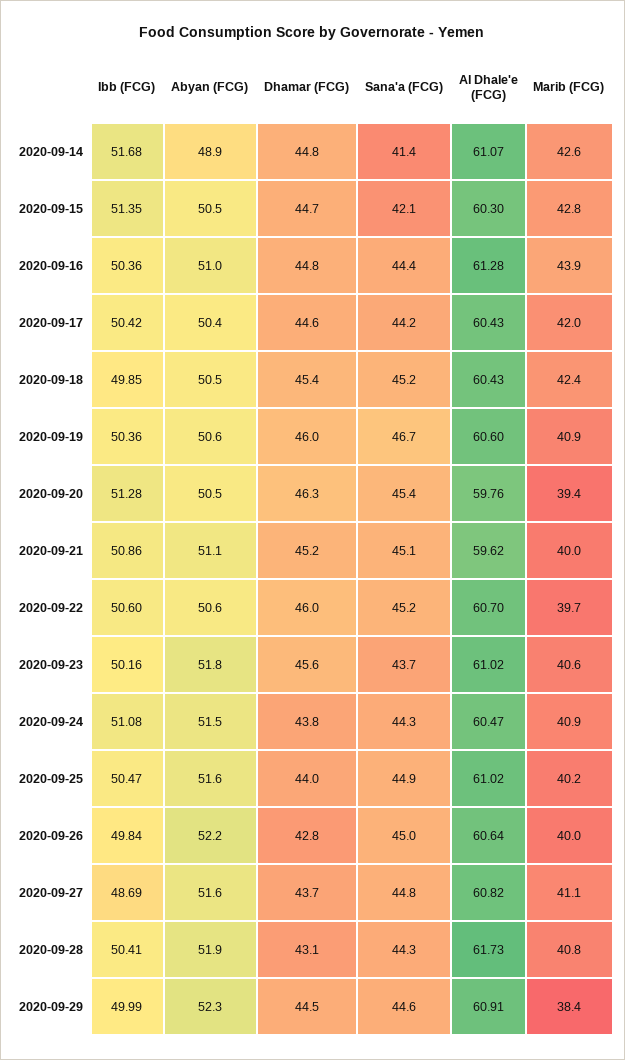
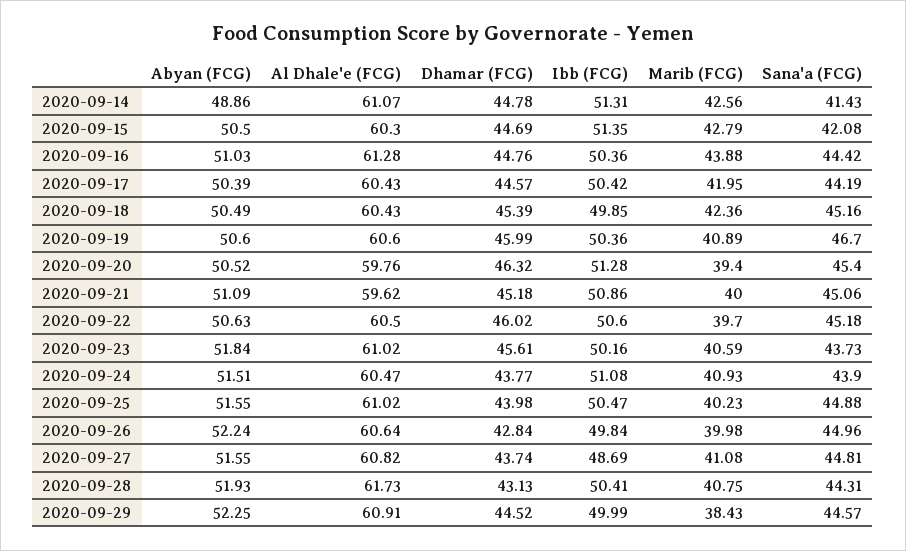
  {
    "Ibb (FCG)": {
-     "2020-09-14": 51.68,
+     "2020-09-14": 51.31,
      "2020-09-15": 51.35,
      "2020-09-16": 50.36,
      "2020-09-17": 50.42,
      "2020-09-18": 49.85,
      "2020-09-19": 50.36,
      "2020-09-20": 51.28,
      "2020-09-21": 50.86,
      "2020-09-22": 50.6,
      "2020-09-23": 50.16,
      "2020-09-24": 51.08,
      "2020-09-25": 50.47,
      "2020-09-26": 49.84,
      "2020-09-27": 48.69,
      "2020-09-28": 50.41,
      "2020-09-29": 49.99
    },
    "Abyan (FCG)": {
      "2020-09-14": 48.86,
      "2020-09-15": 50.5,
      "2020-09-16": 51.03,
      "2020-09-17": 50.39,
      "2020-09-18": 50.49,
      "2020-09-19": 50.6,
      "2020-09-20": 50.52,
      "2020-09-21": 51.09,
      "2020-09-22": 50.63,
      "2020-09-23": 51.84,
      "2020-09-24": 51.51,
      "2020-09-25": 51.55,
      "2020-09-26": 52.24,
      "2020-09-27": 51.55,
      "2020-09-28": 51.93,
      "2020-09-29": 52.25
    },
    "Dhamar (FCG)": {
      "2020-09-14": 44.78,
      "2020-09-15": 44.69,
      "2020-09-16": 44.76,
      "2020-09-17": 44.57,
      "2020-09-18": 45.39,
      "2020-09-19": 45.99,
      "2020-09-20": 46.32,
      "2020-09-21": 45.18,
      "2020-09-22": 46.02,
      "2020-09-23": 45.61,
      "2020-09-24": 43.77,
      "2020-09-25": 43.98,
      "2020-09-26": 42.84,
      "2020-09-27": 43.74,
      "2020-09-28": 43.13,
      "2020-09-29": 44.52
    },
    "Sana'a (FCG)": {
      "2020-09-14": 41.43,
      "2020-09-15": 42.08,
      "2020-09-16": 44.42,
      "2020-09-17": 44.19,
      "2020-09-18": 45.16,
      "2020-09-19": 46.7,
      "2020-09-20": 45.4,
      "2020-09-21": 45.06,
      "2020-09-22": 45.18,
      "2020-09-23": 43.73,
-     "2020-09-24": 44.3,
+     "2020-09-24": 43.9,
      "2020-09-25": 44.88,
      "2020-09-26": 44.96,
      "2020-09-27": 44.81,
      "2020-09-28": 44.31,
      "2020-09-29": 44.57
    },
    "Al Dhale'e (FCG)": {
      "2020-09-14": 61.07,
      "2020-09-15": 60.3,
      "2020-09-16": 61.28,
      "2020-09-17": 60.43,
      "2020-09-18": 60.43,
      "2020-09-19": 60.6,
      "2020-09-20": 59.76,
      "2020-09-21": 59.62,
-     "2020-09-22": 60.7,
+     "2020-09-22": 60.5,
      "2020-09-23": 61.02,
      "2020-09-24": 60.47,
      "2020-09-25": 61.02,
      "2020-09-26": 60.64,
      "2020-09-27": 60.82,
      "2020-09-28": 61.73,
      "2020-09-29": 60.91
    },
    "Marib (FCG)": {
      "2020-09-14": 42.56,
      "2020-09-15": 42.79,
      "2020-09-16": 43.88,
      "2020-09-17": 41.95,
      "2020-09-18": 42.36,
      "2020-09-19": 40.89,
      "2020-09-20": 39.4,
      "2020-09-21": 40,
      "2020-09-22": 39.7,
      "2020-09-23": 40.59,
      "2020-09-24": 40.93,
      "2020-09-25": 40.23,
      "2020-09-26": 39.98,
      "2020-09-27": 41.08,
      "2020-09-28": 40.75,
      "2020-09-29": 38.43
    }
  }

